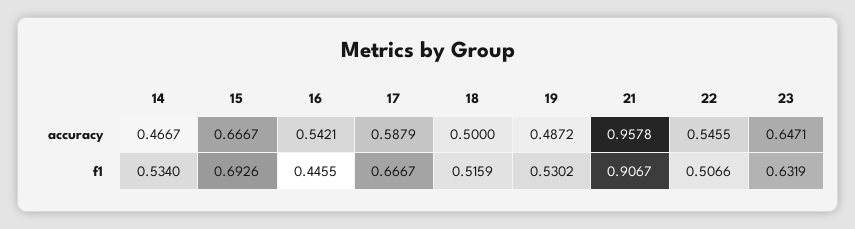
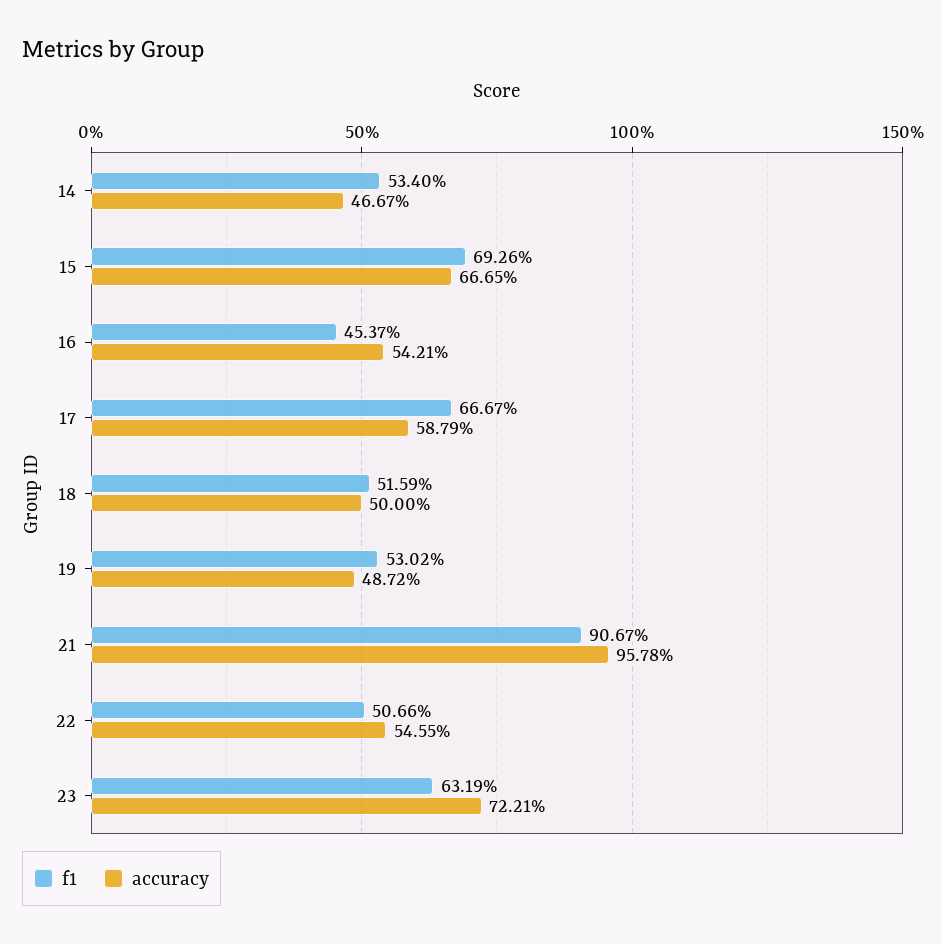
  {
    "accuracy": {
      "14": 0.4667,
-     "15": 0.6667,
+     "15": 0.6665,
      "16": 0.5421,
      "17": 0.5879,
      "18": 0.5,
      "19": 0.4872,
      "21": 0.9578,
      "22": 0.5455,
-     "23": 0.6471
+     "23": 0.7221
    },
    "f1": {
      "14": 0.534,
      "15": 0.6926,
-     "16": 0.4455,
+     "16": 0.4537,
      "17": 0.6667,
      "18": 0.5159,
      "19": 0.5302,
      "21": 0.9067,
      "22": 0.5066,
      "23": 0.6319
    }
  }

